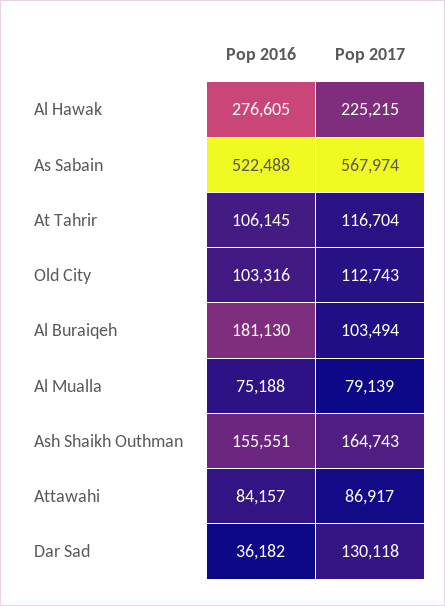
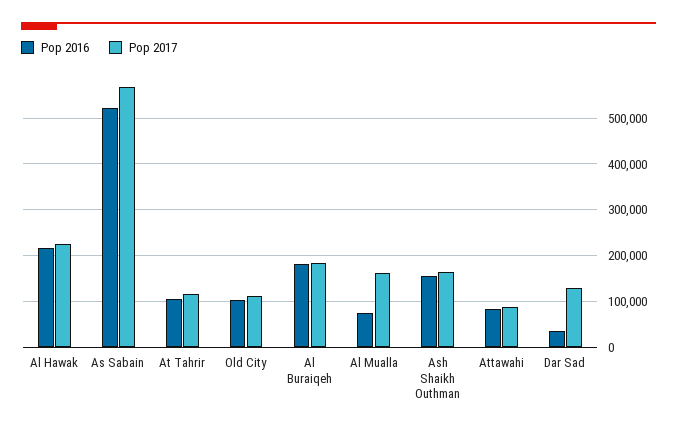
  {
    "Pop 2016": {
-     "Al Hawak": 276605,
+     "Al Hawak": 220000,
      "As Sabain": 522488,
      "At Tahrir": 106145,
      "Old City": 103316,
      "Al Buraiqeh": 181130,
      "Al Mualla": 75188,
      "Ash Shaikh Outhman": 155551,
      "Attawahi": 84157,
      "Dar Sad": 36182
    },
    "Pop 2017": {
      "Al Hawak": 225215,
      "As Sabain": 567974,
      "At Tahrir": 116704,
      "Old City": 112743,
-     "Al Buraiqeh": 103494,
+     "Al Buraiqeh": 180000,
-     "Al Mualla": 79139,
+     "Al Mualla": 160000,
      "Ash Shaikh Outhman": 164743,
      "Attawahi": 86917,
      "Dar Sad": 130118
    }
  }

